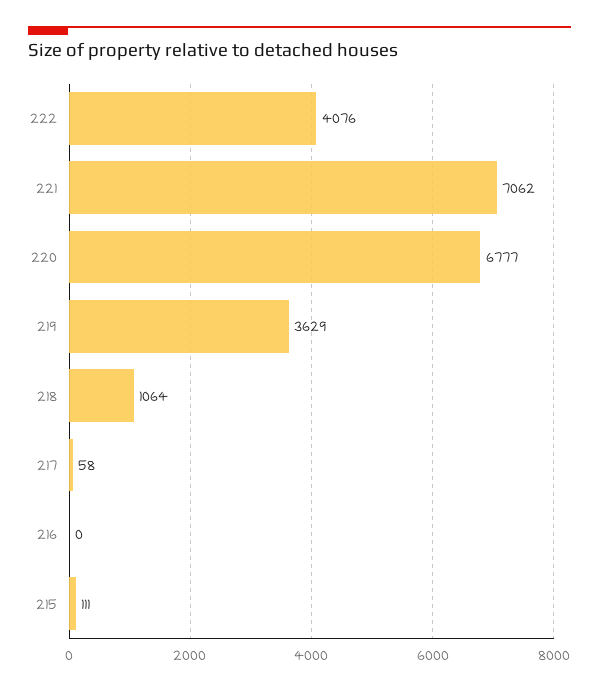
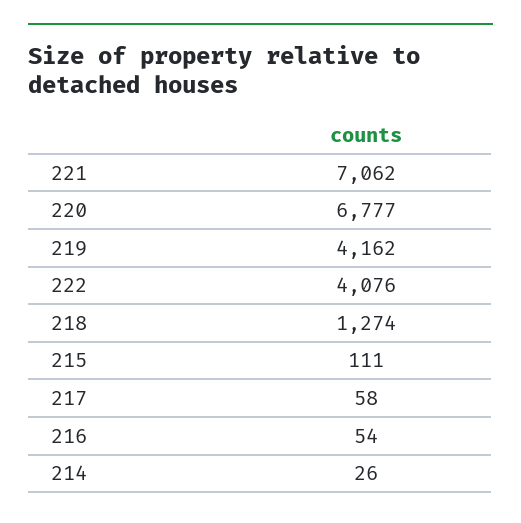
  {
    "222": 4076,
    "221": 7062,
    "220": 6777,
-   "219": 3629,
+   "219": 4162,
-   "218": 1064,
+   "218": 1274,
    "217": 58,
-   "216": 0,
+   "216": 54,
-   "215": 111
+   "215": 111,
+   "214": 26
  }

